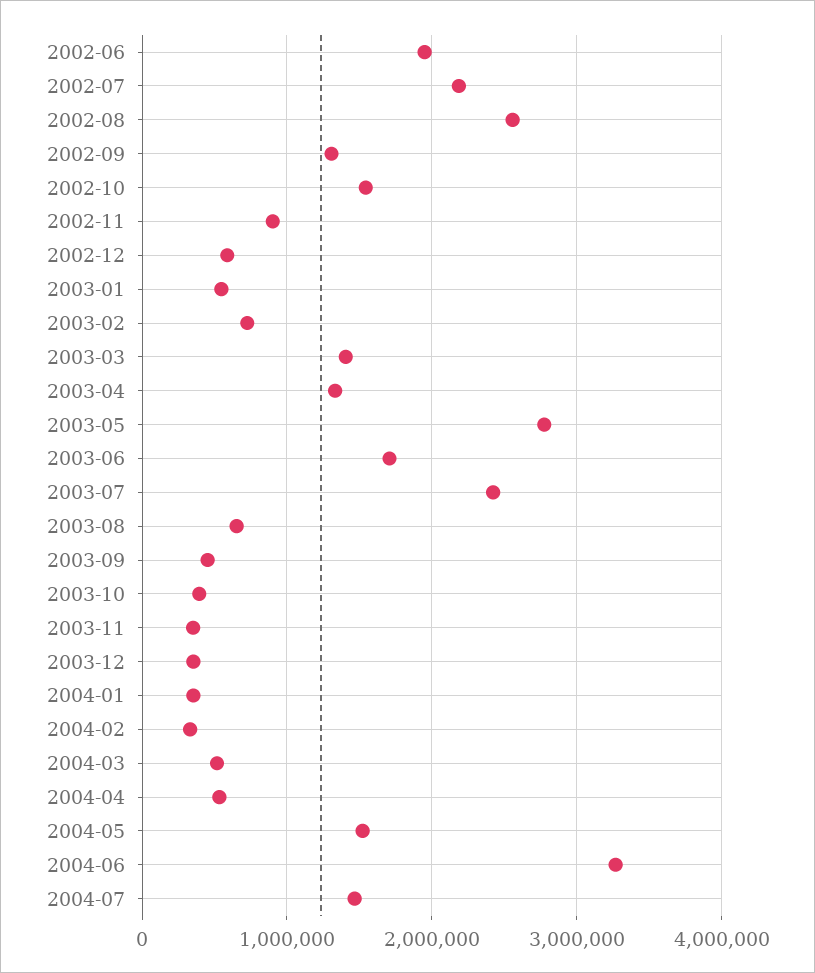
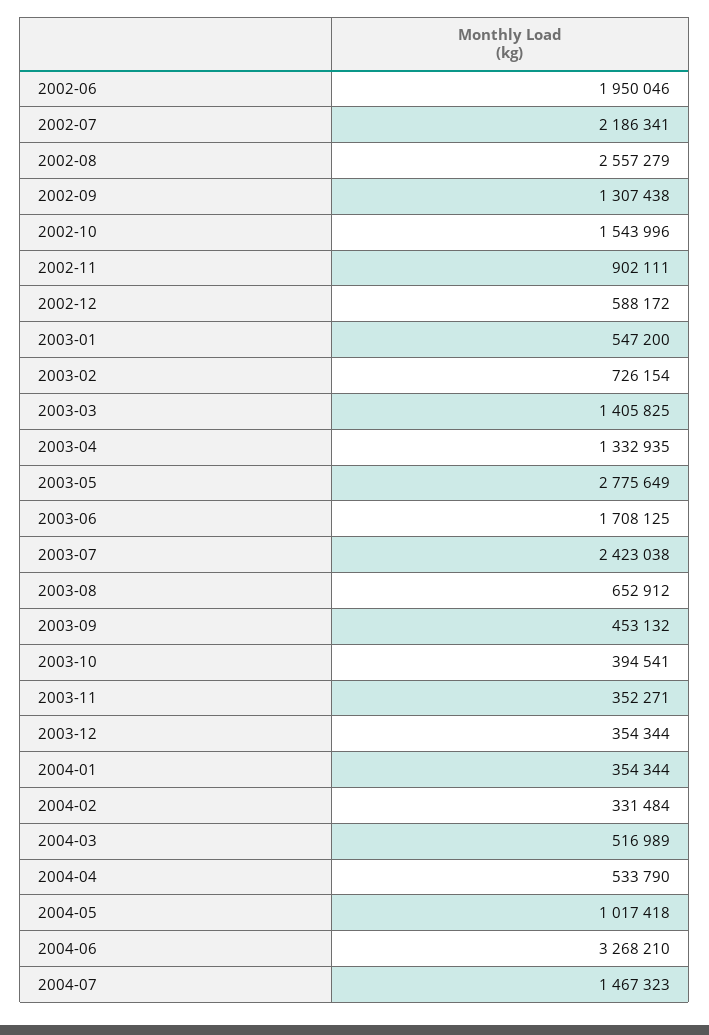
  {
    "2002-06": 1950046,
    "2002-07": 2186341,
    "2002-08": 2557279,
    "2002-09": 1307438,
    "2002-10": 1543996,
    "2002-11": 902111,
    "2002-12": 588172,
    "2003-01": 547200,
    "2003-02": 726154,
    "2003-03": 1405825,
    "2003-04": 1332935,
    "2003-05": 2775649,
    "2003-06": 1708125,
    "2003-07": 2423038,
    "2003-08": 652912,
    "2003-09": 453132,
    "2003-10": 394541,
    "2003-11": 352271,
    "2003-12": 354344,
    "2004-01": 354344,
    "2004-02": 331484,
    "2004-03": 516989,
    "2004-04": 533790,
-   "2004-05": 1500000,
+   "2004-05": 1017418,
    "2004-06": 3268210,
    "2004-07": 1467323
  }

